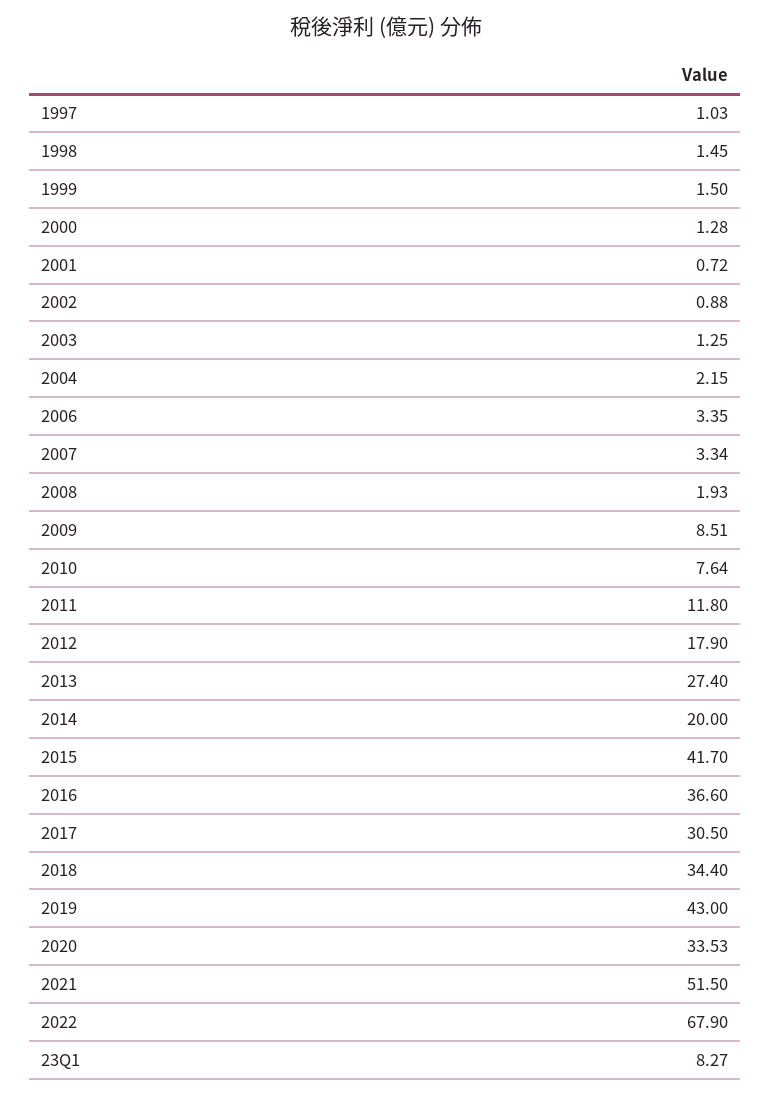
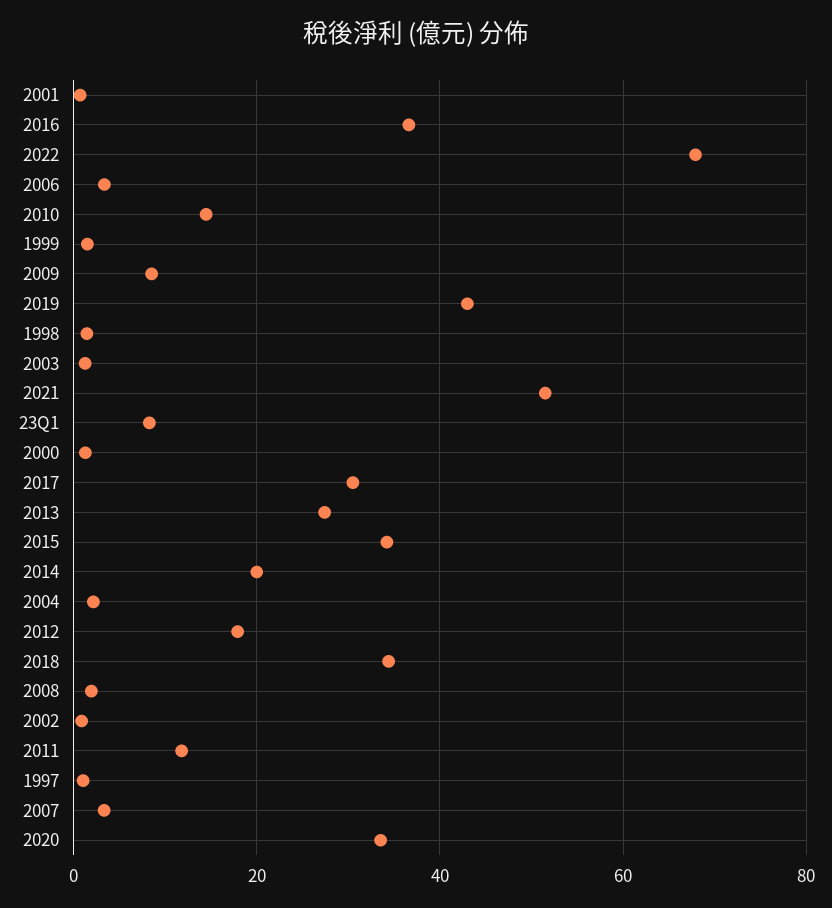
  {
    "1997": 1.03,
    "1998": 1.45,
    "1999": 1.5,
    "2000": 1.28,
    "2001": 0.72,
    "2002": 0.88,
    "2003": 1.25,
    "2004": 2.15,
    "2006": 3.35,
    "2007": 3.34,
    "2008": 1.93,
    "2009": 8.51,
-   "2010": 7.64,
+   "2010": 14,
    "2011": 11.8,
    "2012": 17.9,
    "2013": 27.4,
    "2014": 20,
-   "2015": 41.7,
+   "2015": 34,
    "2016": 36.6,
    "2017": 30.5,
    "2018": 34.4,
    "2019": 43,
    "2020": 33.53,
    "2021": 51.5,
    "2022": 67.9,
    "23Q1": 8.27
  }

